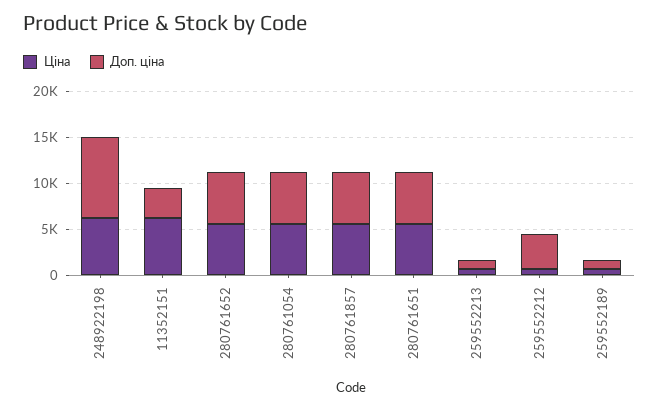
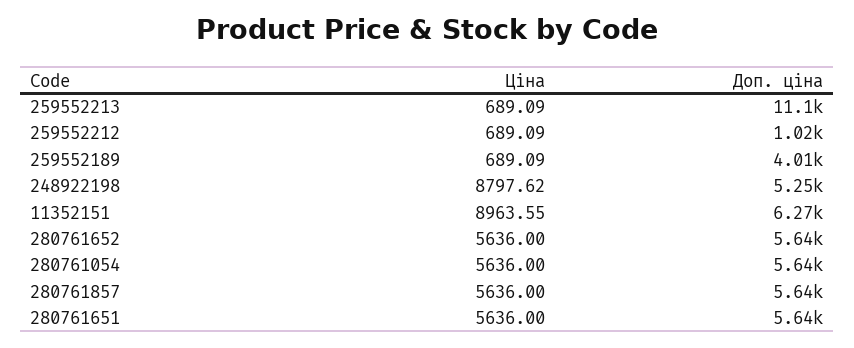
  {
    "Ціна": {
-     "248922198": 6000,
+     "248922198": 8797.62,
-     "11352151": 6000,
+     "11352151": 8963.55,
      "280761652": 5636,
      "280761054": 5636,
      "280761857": 5636,
      "280761651": 5636,
      "259552213": 689.09,
      "259552212": 689.09,
      "259552189": 689.09
    },
    "Доп. ціна": {
-     "248922198": 9000,
+     "248922198": 5250,
-     "11352151": 3000,
+     "11352151": 6270,
      "280761652": 5640,
      "280761054": 5640,
      "280761857": 5640,
      "280761651": 5640,
-     "259552213": 1000,
+     "259552213": 11100,
-     "259552212": 4000,
+     "259552212": 1020,
-     "259552189": 1000
+     "259552189": 4010
    }
  }

